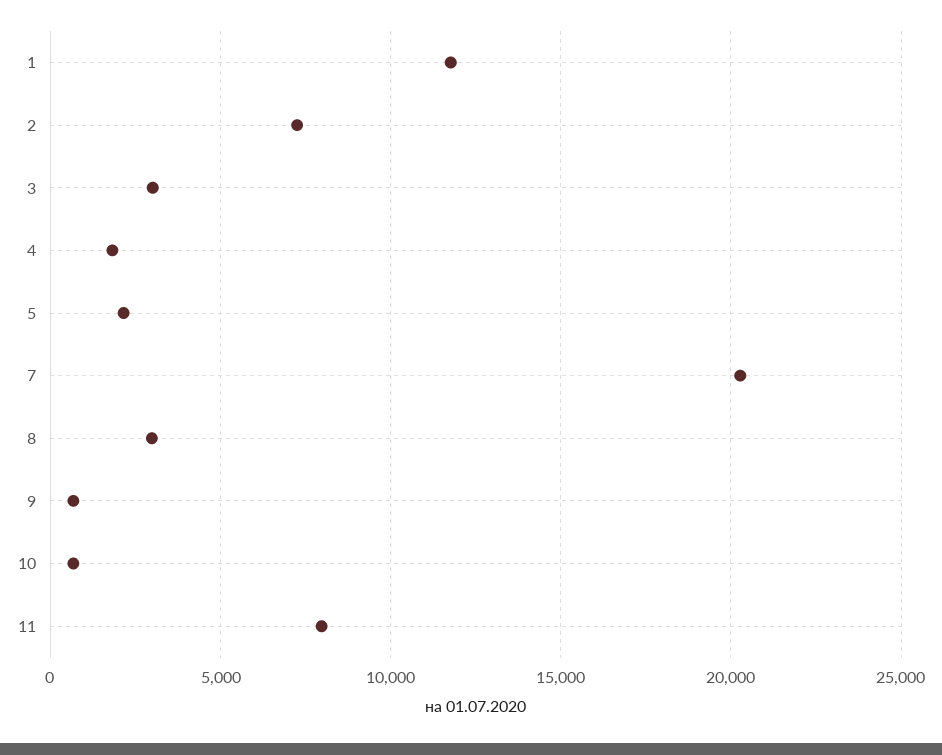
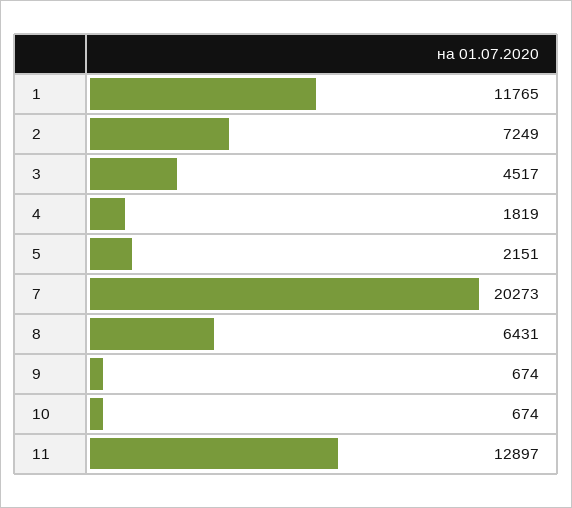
  {
    "1": 11765,
    "2": 7249,
-   "3": 3000,
+   "3": 4517,
    "4": 1819,
    "5": 2151,
    "7": 20273,
-   "8": 3000,
+   "8": 6431,
    "9": 674,
    "10": 674,
-   "11": 8000
+   "11": 12897
  }

